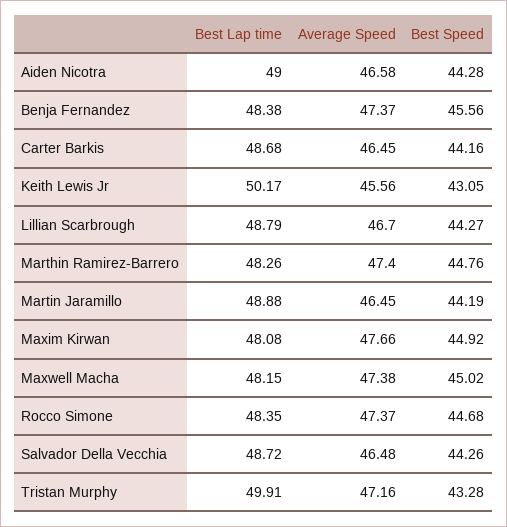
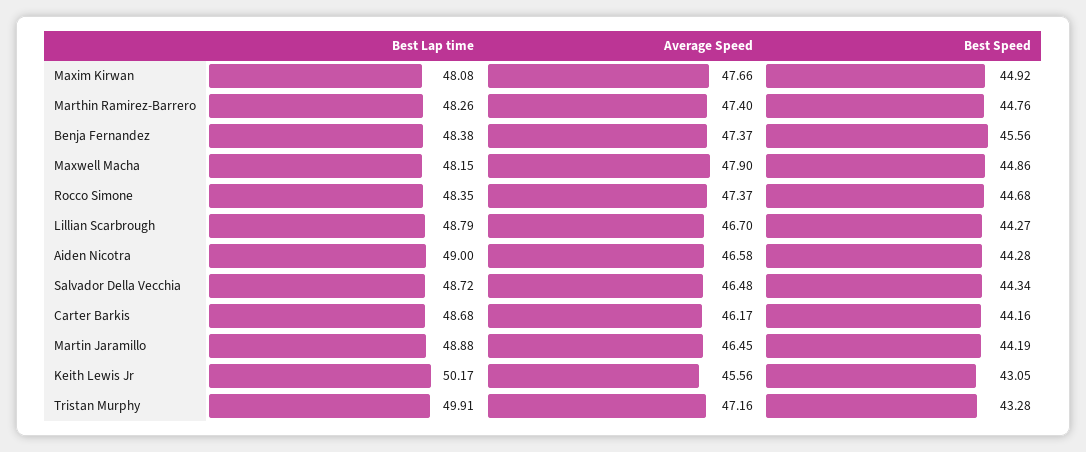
  {
    "Best Lap time": {
      "Aiden Nicotra": 49,
      "Benja Fernandez": 48.38,
      "Carter Barkis": 48.68,
      "Keith Lewis Jr": 50.17,
      "Lillian Scarbrough": 48.79,
      "Marthin Ramirez-Barrero": 48.26,
      "Martin Jaramillo": 48.88,
      "Maxim Kirwan": 48.08,
      "Maxwell Macha": 48.15,
      "Rocco Simone": 48.35,
      "Salvador Della Vecchia": 48.72,
      "Tristan Murphy": 49.91
    },
    "Average Speed": {
      "Aiden Nicotra": 46.58,
      "Benja Fernandez": 47.37,
-     "Carter Barkis": 46.45,
+     "Carter Barkis": 46.17,
      "Keith Lewis Jr": 45.56,
      "Lillian Scarbrough": 46.7,
      "Marthin Ramirez-Barrero": 47.4,
      "Martin Jaramillo": 46.45,
      "Maxim Kirwan": 47.66,
-     "Maxwell Macha": 47.38,
+     "Maxwell Macha": 47.9,
      "Rocco Simone": 47.37,
      "Salvador Della Vecchia": 46.48,
      "Tristan Murphy": 47.16
    },
    "Best Speed": {
      "Aiden Nicotra": 44.28,
      "Benja Fernandez": 45.56,
      "Carter Barkis": 44.16,
      "Keith Lewis Jr": 43.05,
      "Lillian Scarbrough": 44.27,
      "Marthin Ramirez-Barrero": 44.76,
      "Martin Jaramillo": 44.19,
      "Maxim Kirwan": 44.92,
-     "Maxwell Macha": 45.02,
+     "Maxwell Macha": 44.86,
      "Rocco Simone": 44.68,
-     "Salvador Della Vecchia": 44.26,
+     "Salvador Della Vecchia": 44.34,
      "Tristan Murphy": 43.28
    }
  }

